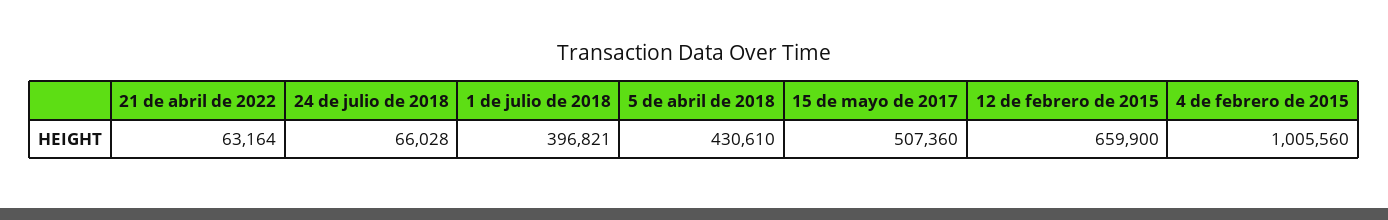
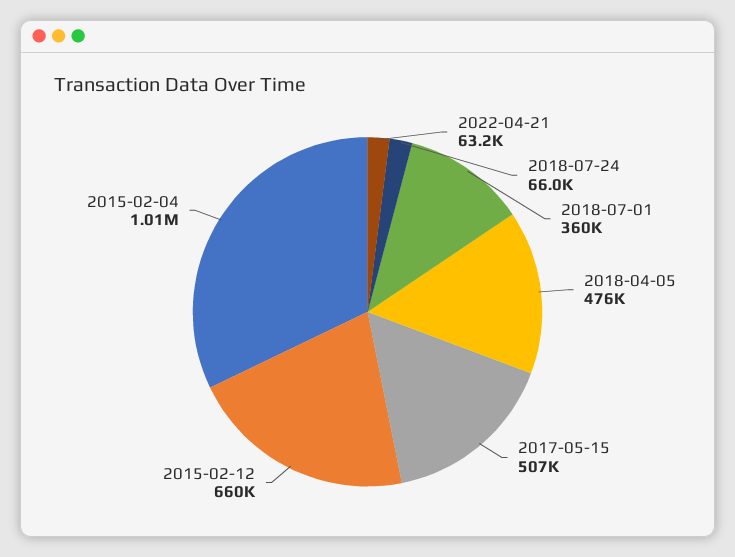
  {
    "21 de abril de 2022": 63164,
    "24 de julio de 2018": 66028,
-   "1 de julio de 2018": 396821,
+   "1 de julio de 2018": 360000,
-   "5 de abril de 2018": 430610,
+   "5 de abril de 2018": 476000,
    "15 de mayo de 2017": 507360,
    "12 de febrero de 2015": 659900,
    "4 de febrero de 2015": 1005560
  }

